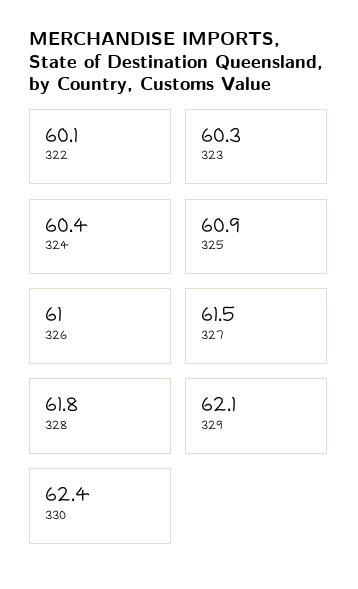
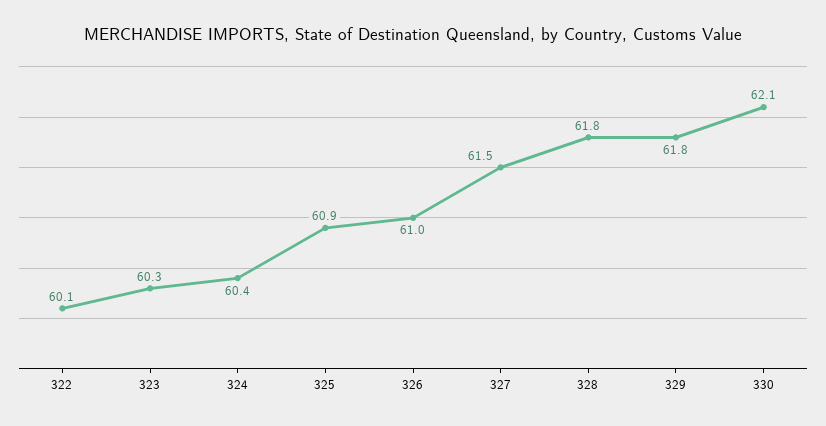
  {
    "322": 60.1,
    "323": 60.3,
    "324": 60.4,
    "325": 60.9,
    "326": 61,
    "327": 61.5,
    "328": 61.8,
-   "329": 62.1,
+   "329": 61.8,
-   "330": 62.4
+   "330": 62.1
  }

